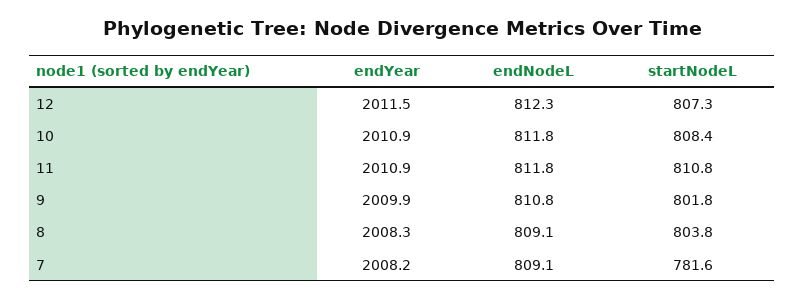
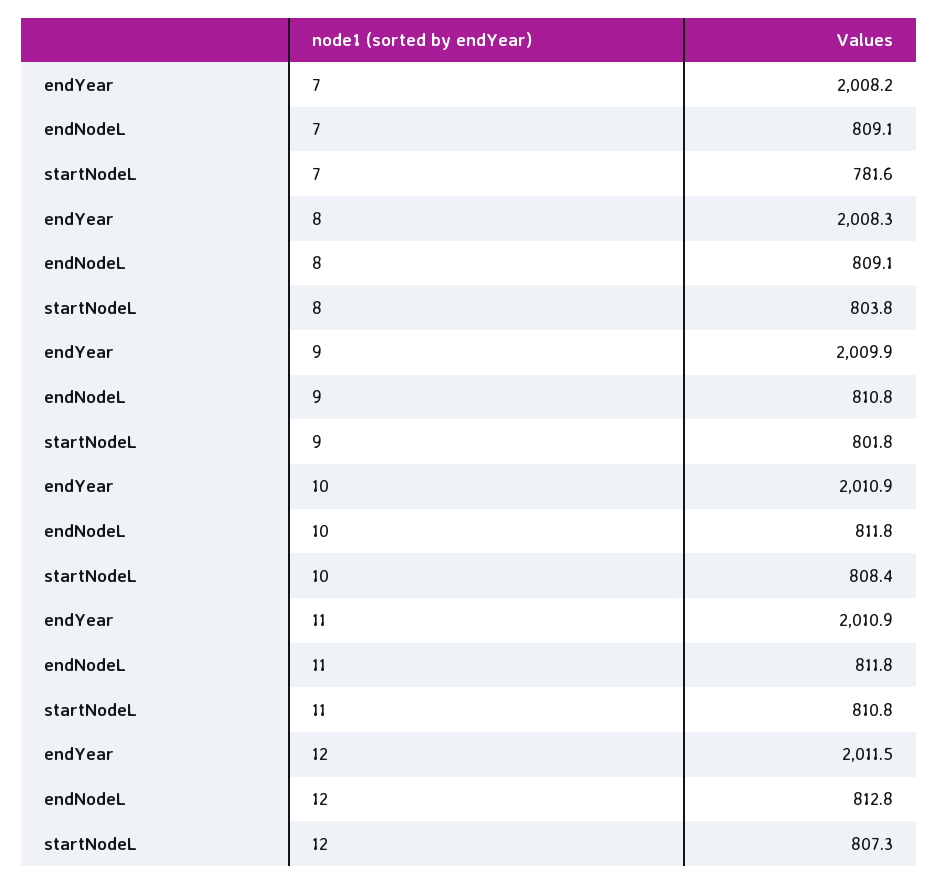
  {
    "endYear": {
      "12": 2011.5,
      "10": 2010.9,
      "11": 2010.9,
      "9": 2009.9,
      "8": 2008.3,
      "7": 2008.2
    },
    "endNodeL": {
-     "12": 812.3,
+     "12": 812.8,
      "10": 811.8,
      "11": 811.8,
      "9": 810.8,
      "8": 809.1,
      "7": 809.1
    },
    "startNodeL": {
      "12": 807.3,
      "10": 808.4,
      "11": 810.8,
      "9": 801.8,
      "8": 803.8,
      "7": 781.6
    }
  }

